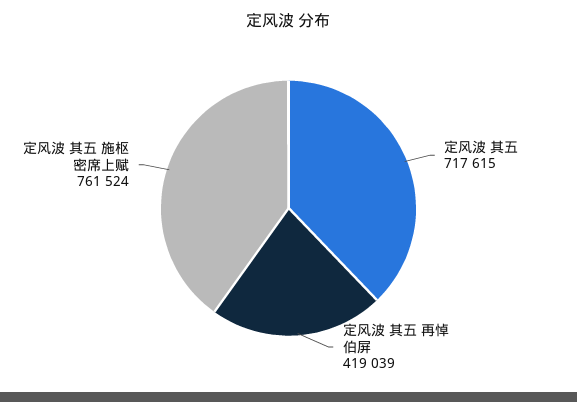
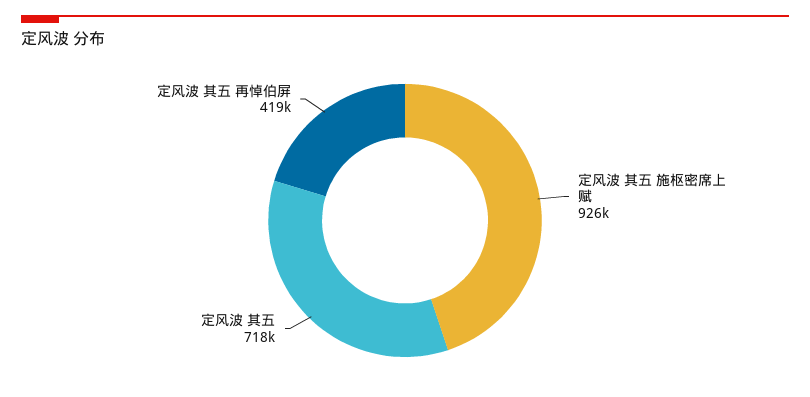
  {
    "定风波 其五": 717615,
    "定风波 其五 再悼伯屏": 419039,
-   "定风波 其五 施枢密席上赋": 761524
+   "定风波 其五 施枢密席上赋": 926000
  }

